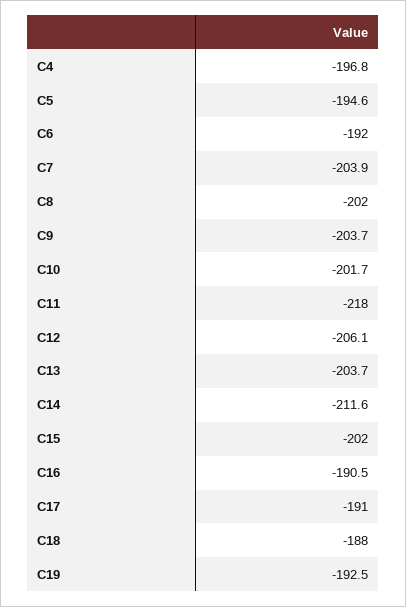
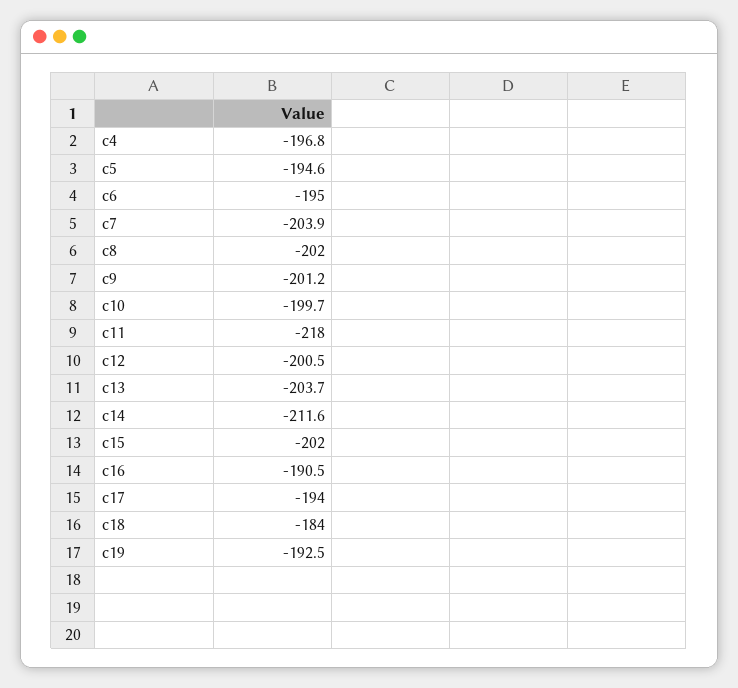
  {
    "C4": -196.8,
    "C5": -194.6,
-   "C6": -192,
+   "C6": -195,
    "C7": -203.9,
    "C8": -202,
-   "C9": -203.7,
+   "C9": -201.2,
-   "C10": -201.7,
+   "C10": -199.7,
    "C11": -218,
-   "C12": -206.1,
+   "C12": -200.5,
    "C13": -203.7,
    "C14": -211.6,
    "C15": -202,
    "C16": -190.5,
-   "C17": -191,
+   "C17": -194,
-   "C18": -188,
+   "C18": -184,
    "C19": -192.5
  }

